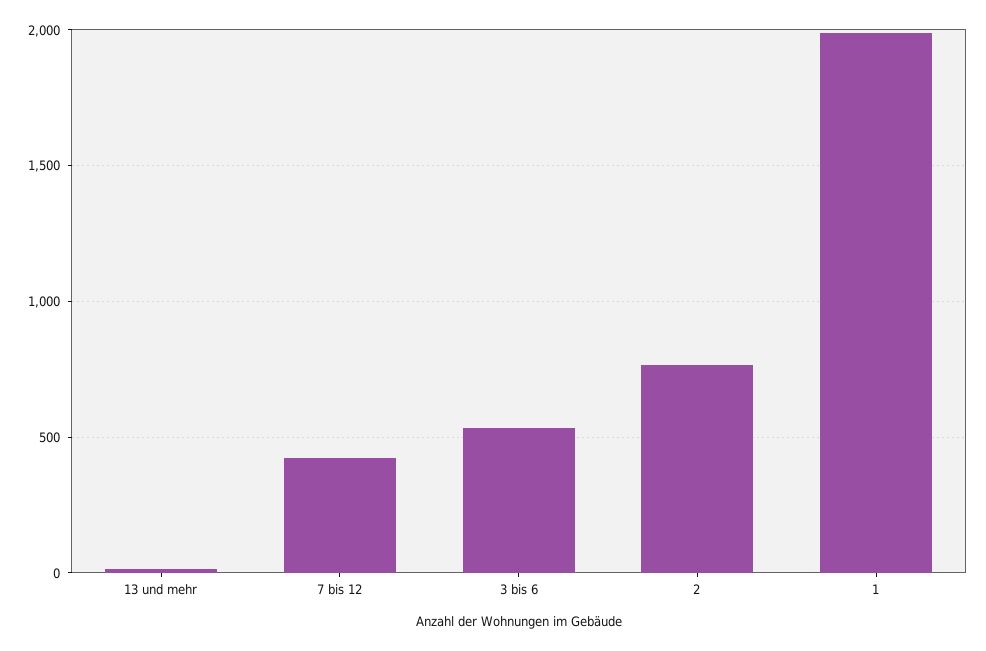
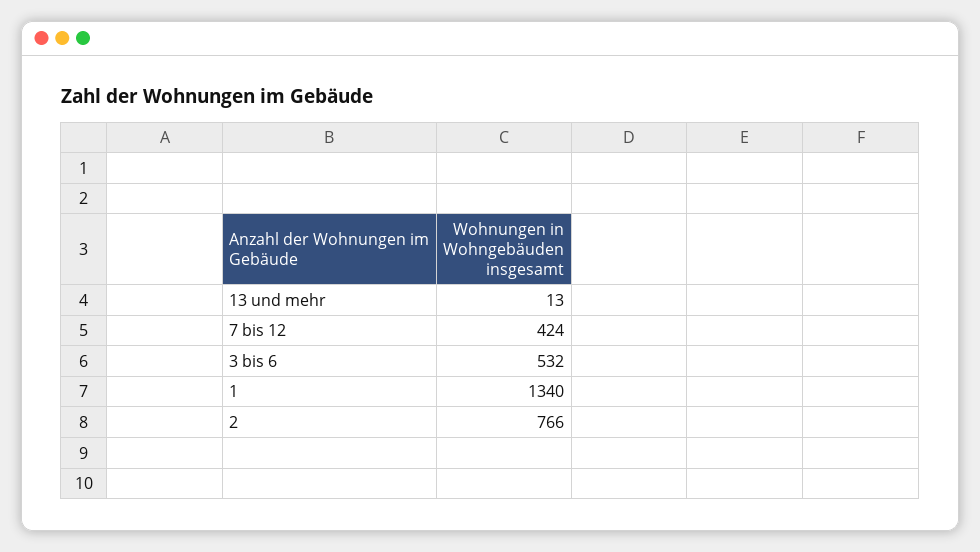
  {
    "13 und mehr": 13,
    "7 bis 12": 424,
    "3 bis 6": 532,
    "2": 766,
-   "1": 2000
+   "1": 1340
  }

